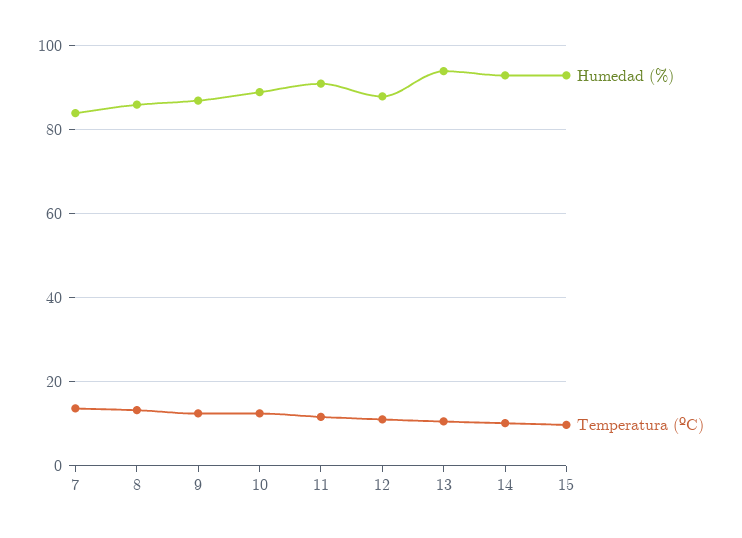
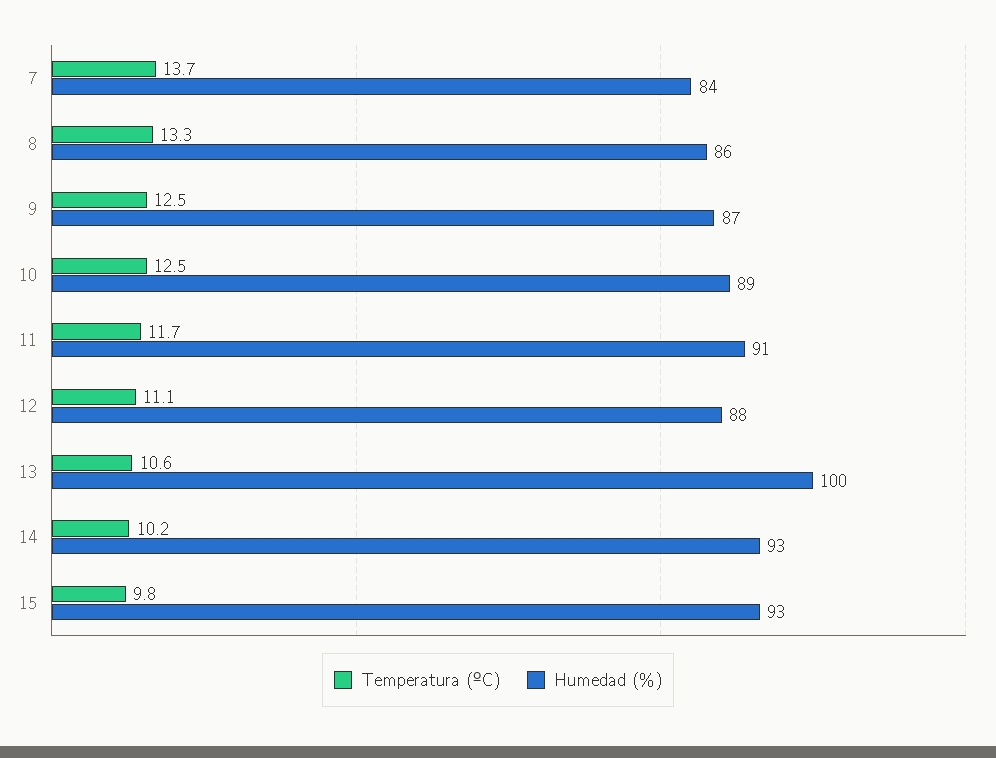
  {
    "Humedad (%)": {
      "7": 84,
      "8": 86,
      "9": 87,
      "10": 89,
      "11": 91,
      "12": 88,
-     "13": 94,
+     "13": 100,
      "14": 93,
      "15": 93
    },
    "Temperatura (ºC)": {
      "7": 13.7,
      "8": 13.3,
      "9": 12.5,
      "10": 12.5,
      "11": 11.7,
      "12": 11.1,
      "13": 10.6,
      "14": 10.2,
      "15": 9.8
    }
  }

